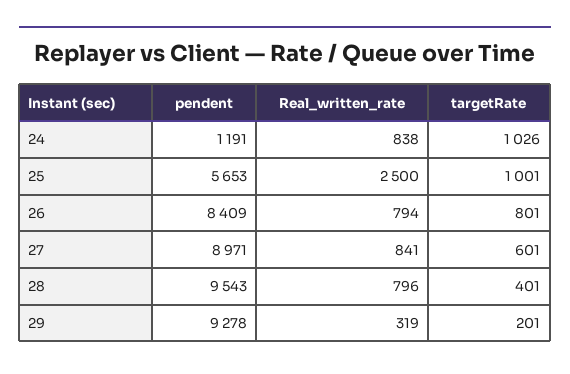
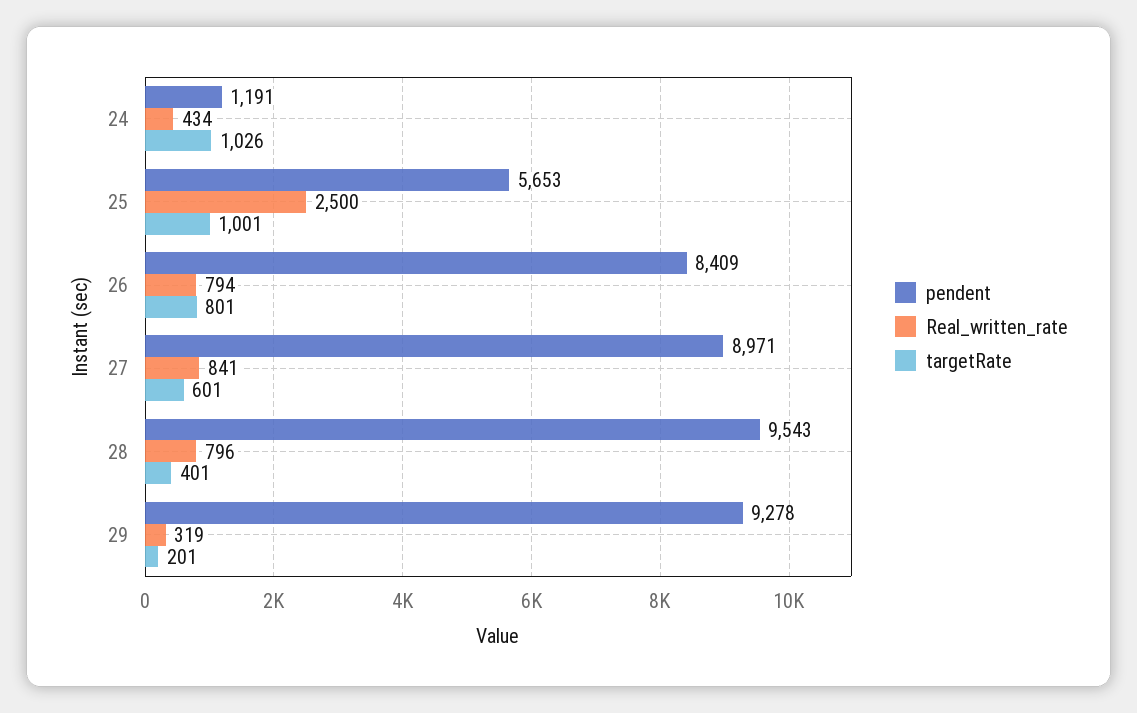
  {
    "pendent": {
      "24": 1191,
      "25": 5653,
      "26": 8409,
      "27": 8971,
      "28": 9543,
      "29": 9278
    },
    "Real_written_rate": {
-     "24": 838,
+     "24": 434,
      "25": 2500,
      "26": 794,
      "27": 841,
      "28": 796,
      "29": 319
    },
    "targetRate": {
      "24": 1026,
      "25": 1001,
      "26": 801,
      "27": 601,
      "28": 401,
      "29": 201
    }
  }

